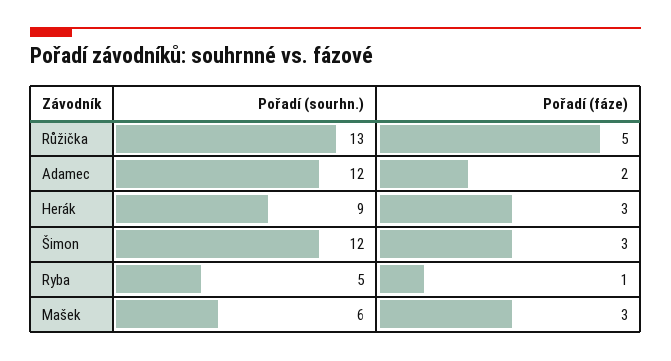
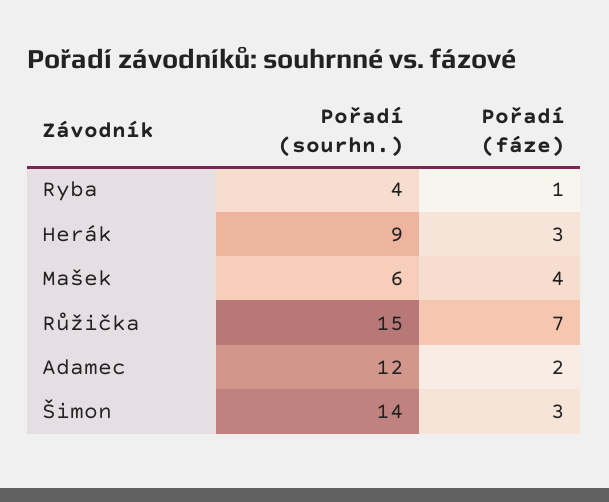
  {
    "Pořadí (sourhn.)": {
-     "Růžička": 13,
+     "Růžička": 15,
      "Adamec": 12,
      "Herák": 9,
-     "Šimon": 12,
+     "Šimon": 14,
-     "Ryba": 5,
+     "Ryba": 4,
      "Mašek": 6
    },
    "Pořadí (fáze)": {
-     "Růžička": 5,
+     "Růžička": 7,
      "Adamec": 2,
      "Herák": 3,
      "Šimon": 3,
      "Ryba": 1,
-     "Mašek": 3
+     "Mašek": 4
    }
  }

